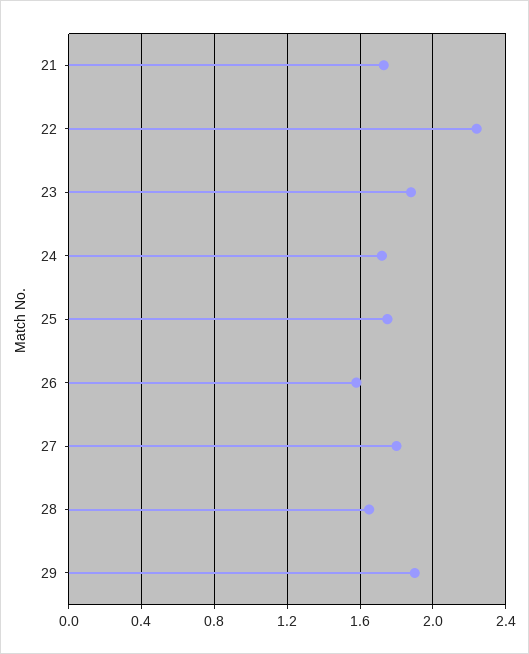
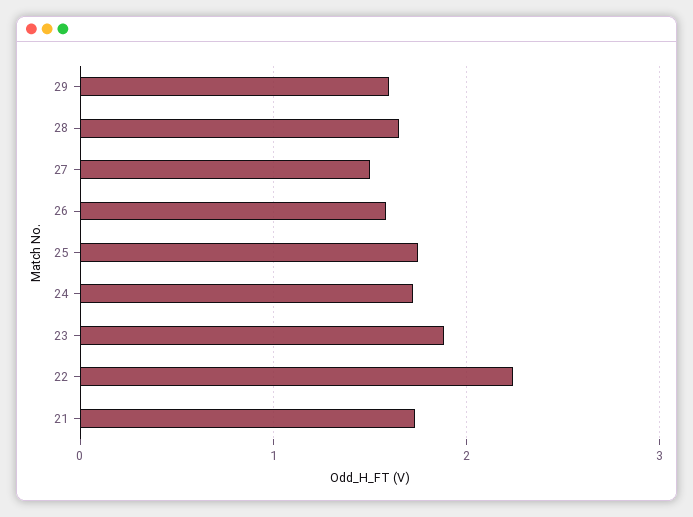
  {
    "21": 1.75,
    "22": 2.25,
    "23": 1.9,
    "24": 1.7,
    "25": 1.75,
    "26": 1.6,
-   "27": 1.8,
+   "27": 1.5,
    "28": 1.65,
-   "29": 1.9
+   "29": 1.6
  }

